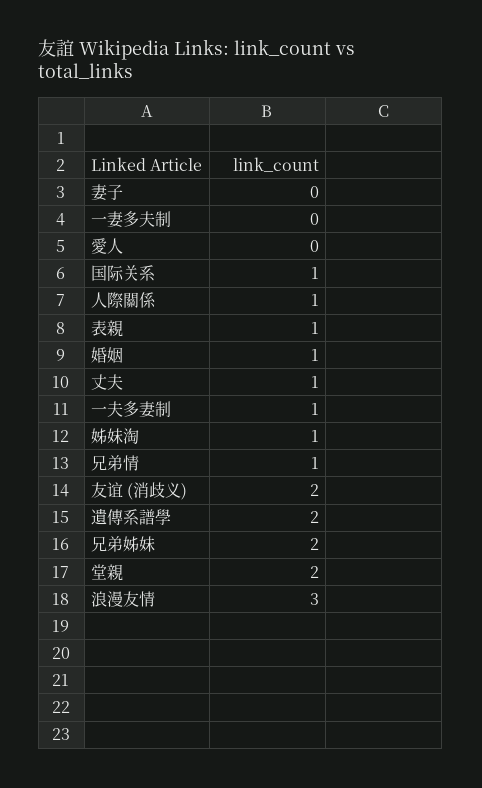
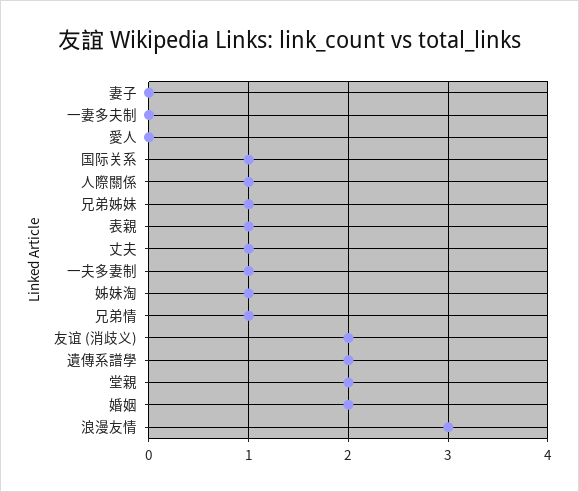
  {
    "妻子": 0,
    "一妻多夫制": 0,
    "愛人": 0,
    "国际关系": 1,
    "人際關係": 1,
    "表親": 1,
-   "婚姻": 1,
+   "婚姻": 2,
    "丈夫": 1,
    "一夫多妻制": 1,
    "姊妹淘": 1,
    "兄弟情": 1,
    "友谊 (消歧义)": 2,
    "遺傳系譜學": 2,
-   "兄弟姊妹": 2,
+   "兄弟姊妹": 1,
    "堂親": 2,
    "浪漫友情": 3
  }

